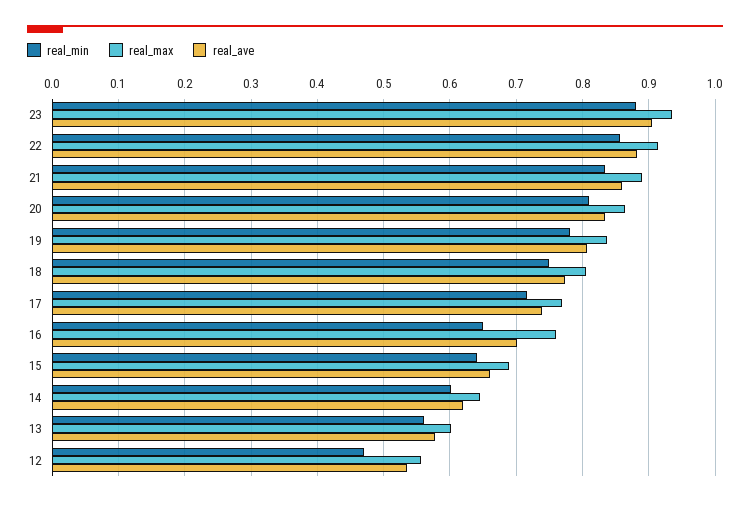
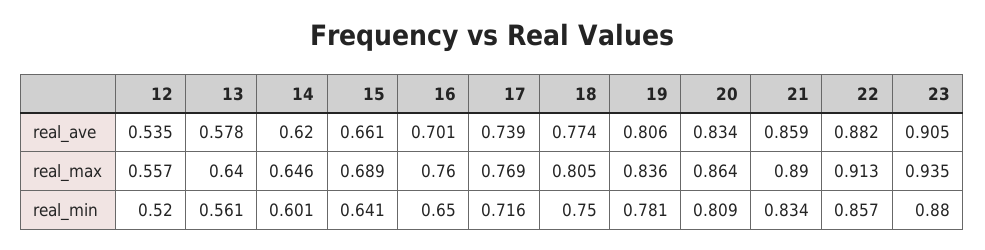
  {
    "real_min": {
      "23": 0.88,
      "22": 0.857,
      "21": 0.834,
      "20": 0.809,
      "19": 0.781,
      "18": 0.75,
      "17": 0.716,
      "16": 0.65,
      "15": 0.641,
      "14": 0.601,
      "13": 0.561,
-     "12": 0.47
+     "12": 0.52
    },
    "real_max": {
      "23": 0.935,
      "22": 0.913,
      "21": 0.89,
      "20": 0.864,
      "19": 0.836,
      "18": 0.805,
      "17": 0.769,
      "16": 0.76,
      "15": 0.689,
      "14": 0.646,
-     "13": 0.6,
+     "13": 0.64,
      "12": 0.557
    },
    "real_ave": {
      "23": 0.905,
      "22": 0.882,
      "21": 0.859,
      "20": 0.834,
      "19": 0.806,
      "18": 0.774,
      "17": 0.739,
      "16": 0.701,
      "15": 0.661,
      "14": 0.62,
      "13": 0.578,
      "12": 0.535
    }
  }

